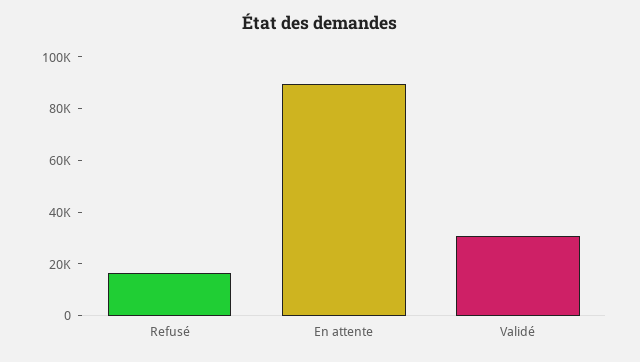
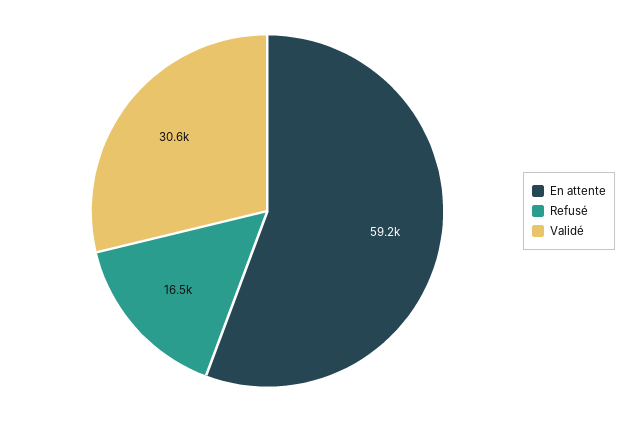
  {
    "Refusé": 16500,
-   "En attente": 90000,
+   "En attente": 59200,
    "Validé": 30600
  }

